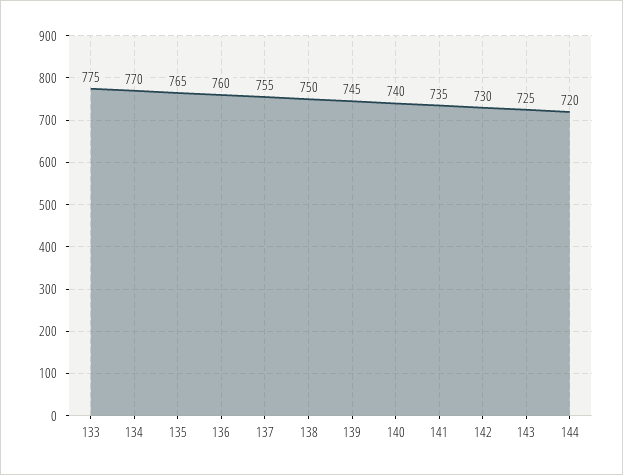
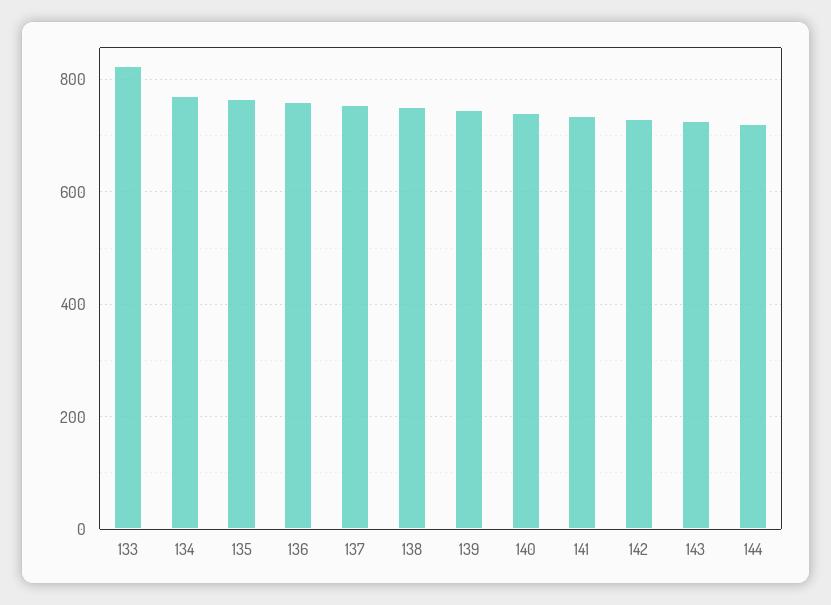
  {
-   "133": 775,
+   "133": 820,
    "134": 770,
    "135": 765,
    "136": 760,
    "137": 755,
    "138": 750,
    "139": 745,
    "140": 740,
    "141": 735,
    "142": 730,
    "143": 725,
    "144": 720
  }

